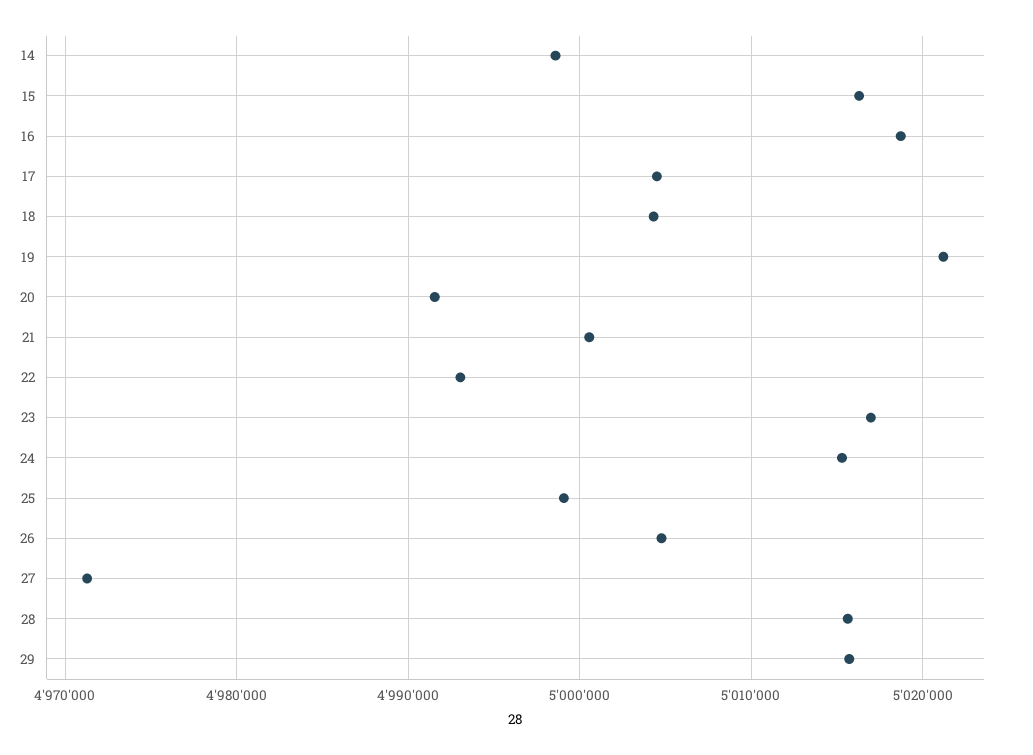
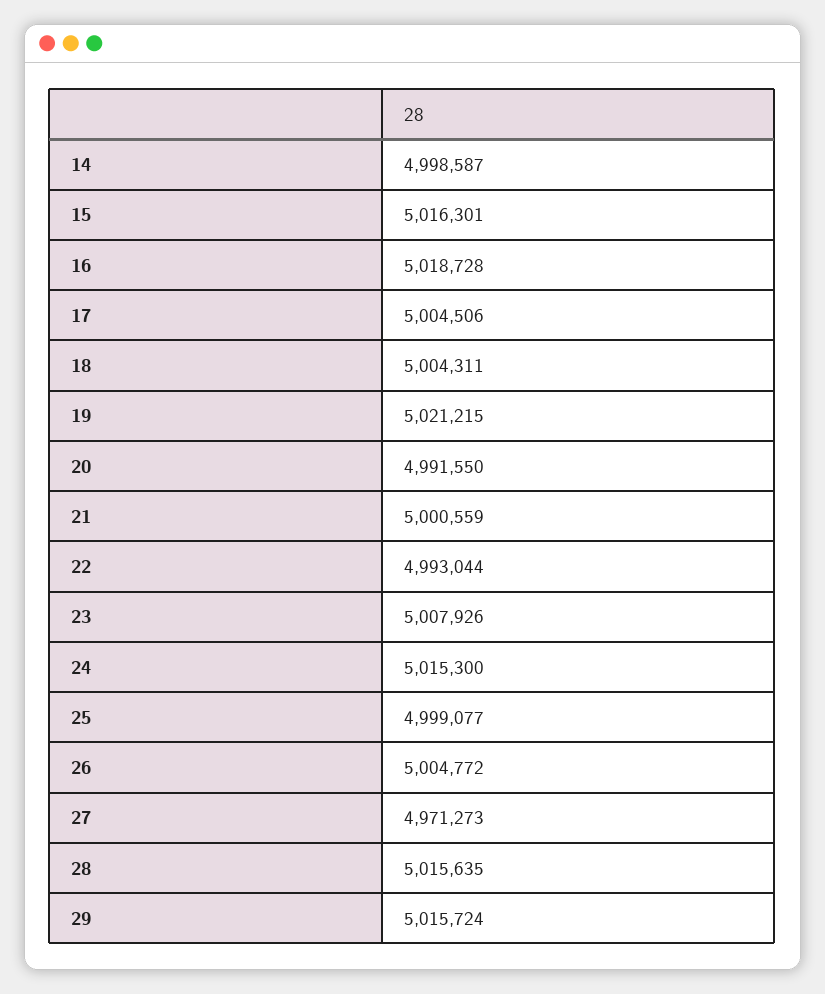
  {
    "14": 4998587,
    "15": 5016301,
    "16": 5018728,
    "17": 5004506,
    "18": 5004311,
    "19": 5021215,
    "20": 4991550,
    "21": 5000559,
    "22": 4993044,
-   "23": 5017000,
+   "23": 5007926,
    "24": 5015300,
    "25": 4999077,
    "26": 5004772,
    "27": 4971273,
    "28": 5015635,
    "29": 5015724
  }

